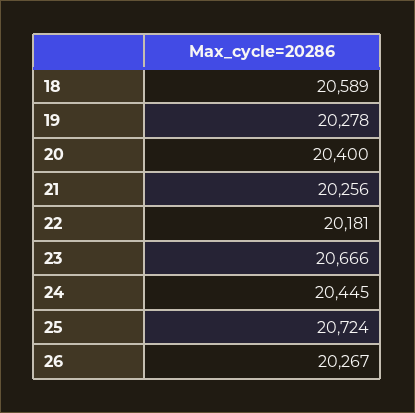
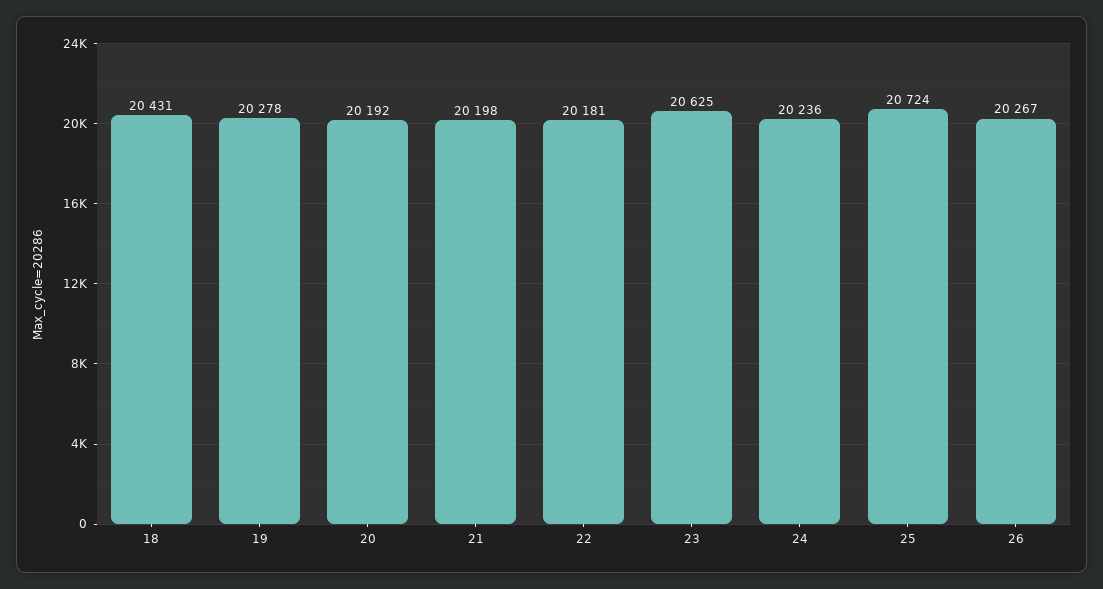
  {
-   "18": 20589,
+   "18": 20431,
    "19": 20278,
-   "20": 20400,
+   "20": 20192,
-   "21": 20256,
+   "21": 20198,
    "22": 20181,
-   "23": 20666,
+   "23": 20625,
-   "24": 20445,
+   "24": 20236,
    "25": 20724,
    "26": 20267
  }

